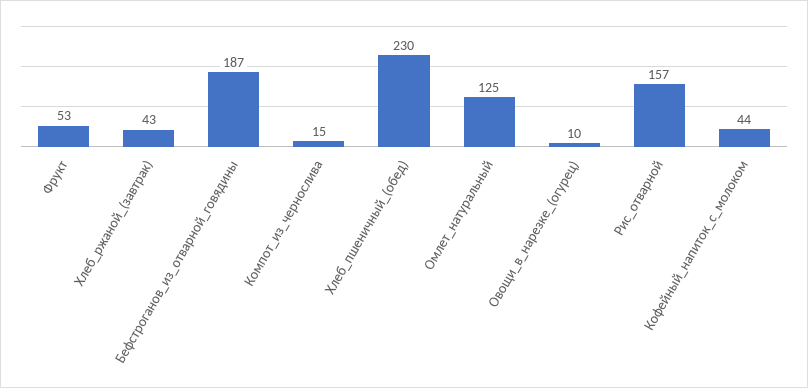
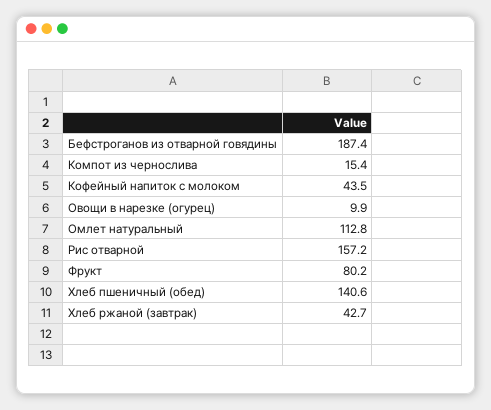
  {
-   "Фрукт": 53,
+   "Фрукт": 80.2,
    "Хлеб_ржаной_(завтрак)": 42.7,
    "Бефстроганов_из_отварной_говядины": 187.4,
    "Компот_из_чернослива": 15.4,
-   "Хлеб_пшеничный_(обед)": 230,
+   "Хлеб_пшеничный_(обед)": 140.6,
-   "Омлет_натуральный": 125,
+   "Омлет_натуральный": 112.8,
    "Овощи_в_нарезке_(огурец)": 9.9,
    "Рис_отварной": 157.2,
    "Кофейный_напиток_с_молоком": 43.5
  }

